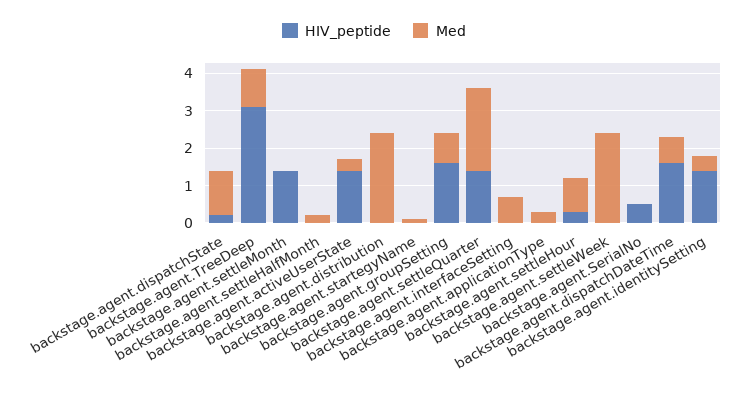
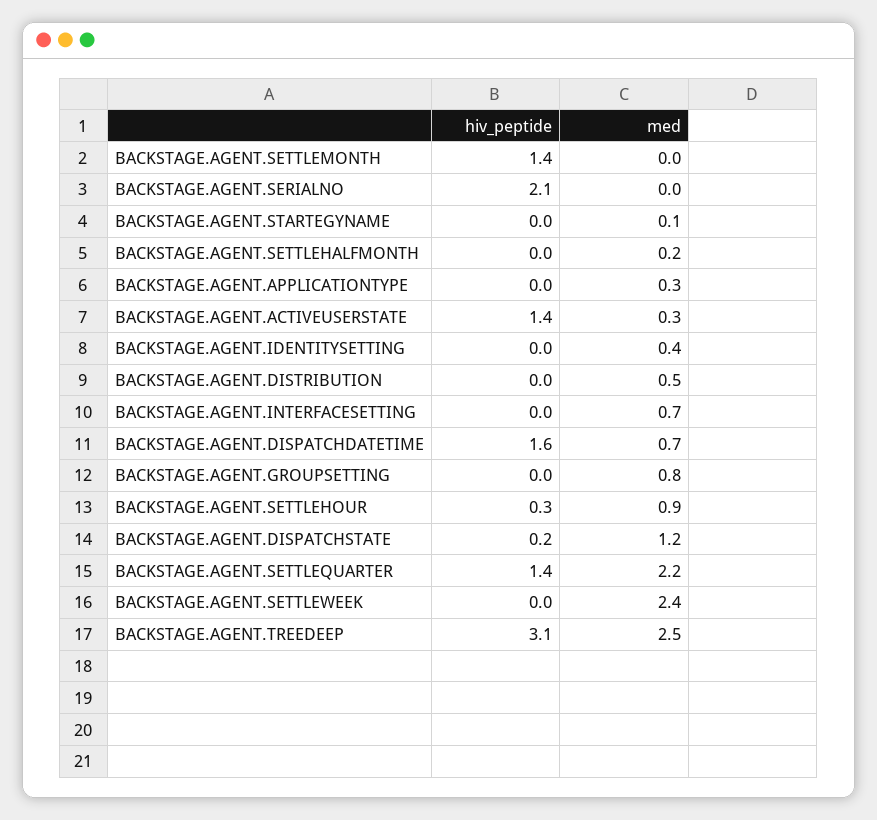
  {
    "HIV_peptide": {
      "backstage.agent.dispatchState": 0.2,
      "backstage.agent.TreeDeep": 3.1,
      "backstage.agent.settleMonth": 1.4,
      "backstage.agent.settleHalfMonth": 0,
      "backstage.agent.activeUserState": 1.4,
      "backstage.agent.distribution": 0,
      "backstage.agent.startegyName": 0,
-     "backstage.agent.groupSetting": 1.5,
+     "backstage.agent.groupSetting": 0,
      "backstage.agent.settleQuarter": 1.4,
      "backstage.agent.interfaceSetting": 0,
      "backstage.agent.applicationType": 0,
      "backstage.agent.settleHour": 0.3,
      "backstage.agent.settleWeek": 0,
-     "backstage.agent.SerialNo": 0.5,
+     "backstage.agent.SerialNo": 2.1,
      "backstage.agent.dispatchDateTime": 1.6,
-     "backstage.agent.identitySetting": 1.5
+     "backstage.agent.identitySetting": 0
    },
    "Med": {
      "backstage.agent.dispatchState": 1.2,
-     "backstage.agent.TreeDeep": 1,
+     "backstage.agent.TreeDeep": 2.5,
      "backstage.agent.settleMonth": 0,
      "backstage.agent.settleHalfMonth": 0.2,
      "backstage.agent.activeUserState": 0.3,
-     "backstage.agent.distribution": 2.5,
+     "backstage.agent.distribution": 0.5,
      "backstage.agent.startegyName": 0.1,
      "backstage.agent.groupSetting": 0.8,
      "backstage.agent.settleQuarter": 2.2,
      "backstage.agent.interfaceSetting": 0.7,
      "backstage.agent.applicationType": 0.3,
      "backstage.agent.settleHour": 0.9,
      "backstage.agent.settleWeek": 2.4,
      "backstage.agent.SerialNo": 0,
      "backstage.agent.dispatchDateTime": 0.7,
      "backstage.agent.identitySetting": 0.4
    }
  }

